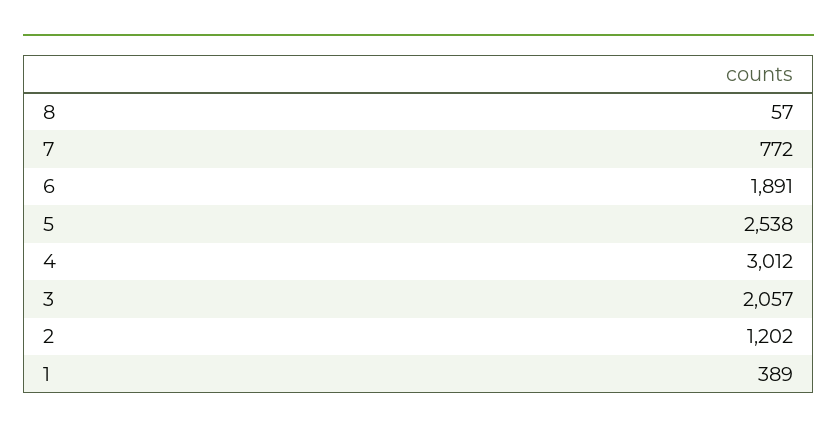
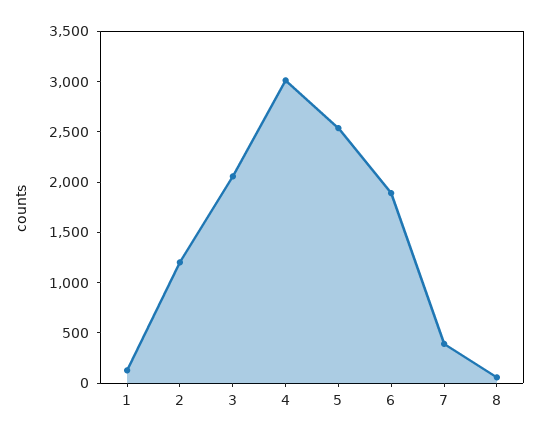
  {
    "8": 57,
-   "7": 772,
+   "7": 400,
    "6": 1891,
    "5": 2538,
    "4": 3012,
    "3": 2057,
    "2": 1202,
-   "1": 389
+   "1": 100
  }

